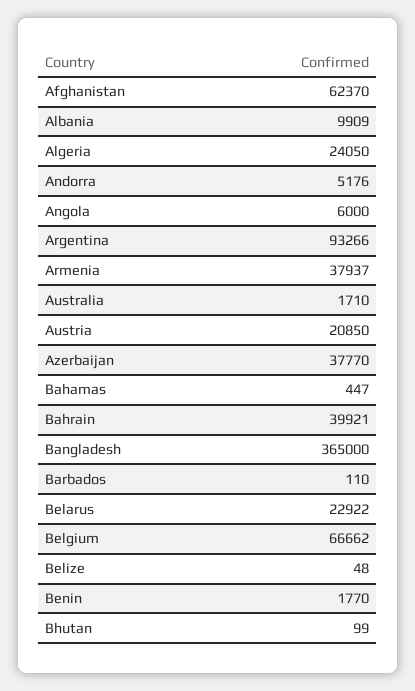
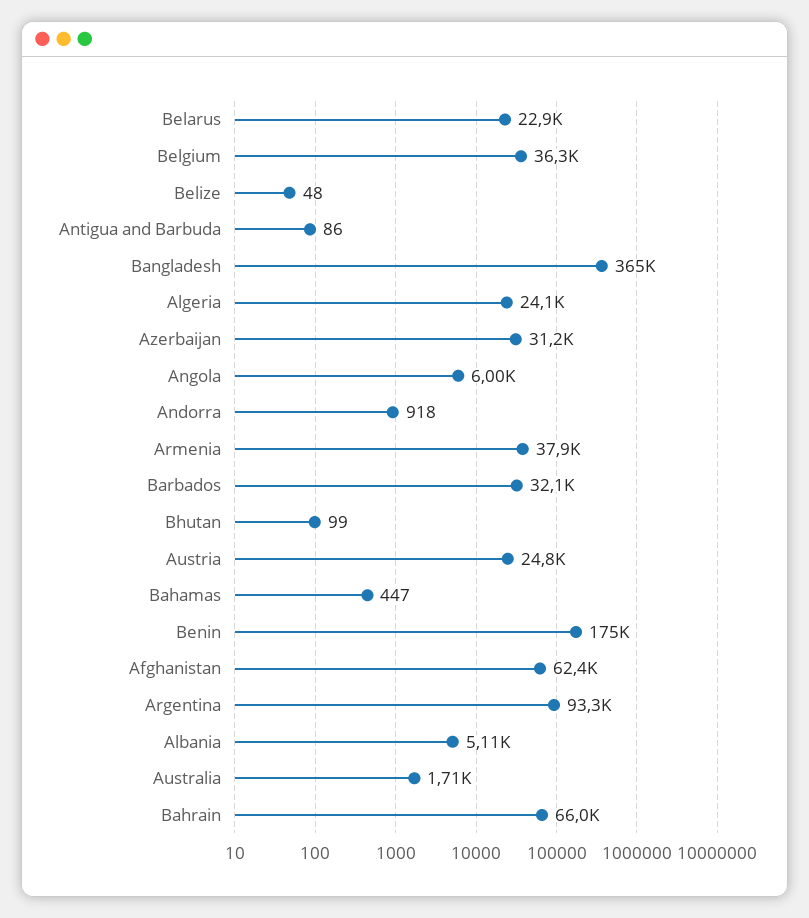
  {
    "Afghanistan": 62370,
-   "Albania": 9909,
+   "Albania": 5110,
    "Algeria": 24050,
-   "Andorra": 5176,
+   "Andorra": 918,
    "Angola": 6000,
    "Argentina": 93266,
    "Armenia": 37937,
    "Australia": 1710,
-   "Austria": 20850,
+   "Austria": 24800,
-   "Azerbaijan": 37770,
+   "Azerbaijan": 31200,
    "Bahamas": 447,
-   "Bahrain": 39921,
+   "Bahrain": 66000,
    "Bangladesh": 365000,
-   "Barbados": 110,
+   "Barbados": 32100,
    "Belarus": 22922,
-   "Belgium": 66662,
+   "Belgium": 36300,
    "Belize": 48,
-   "Benin": 1770,
+   "Benin": 175000,
-   "Bhutan": 99
+   "Bhutan": 99,
+   "Antigua and Barbuda": 86
  }

